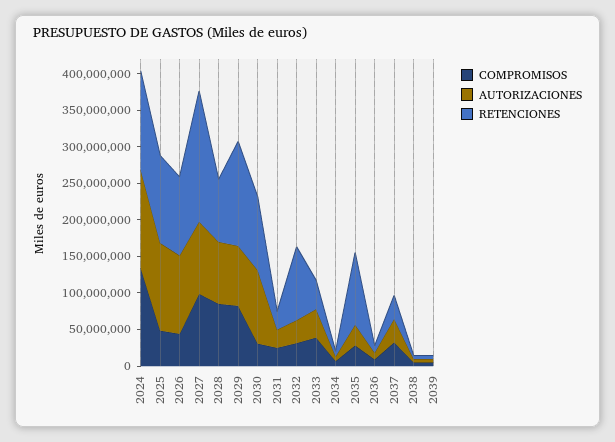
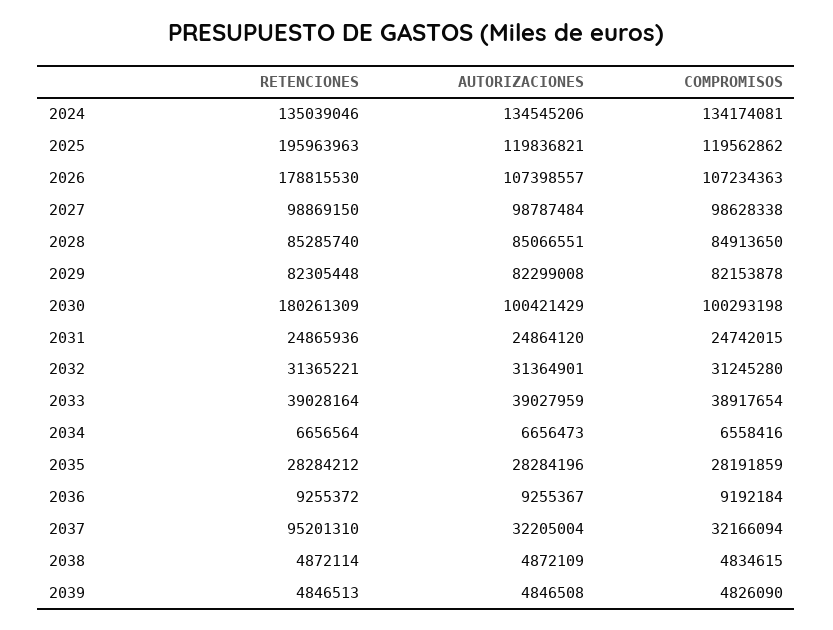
  {
    "COMPROMISOS": {
      "2024": 134174081,
-     "2025": 50000000,
+     "2025": 119562862,
-     "2026": 50000000,
+     "2026": 107234363,
      "2027": 98628338,
      "2028": 84913650,
      "2029": 82153878,
-     "2030": 25000000,
+     "2030": 100293198,
      "2031": 24742015,
      "2032": 31245280,
      "2033": 38917654,
      "2034": 6558416,
      "2035": 28191859,
      "2036": 9192184,
      "2037": 32166094,
      "2038": 4834615,
      "2039": 4826090
    },
    "AUTORIZACIONES": {
      "2024": 134545206,
      "2025": 119836821,
      "2026": 107398557,
      "2027": 98787484,
      "2028": 85066551,
      "2029": 82299008,
      "2030": 100421429,
      "2031": 24864120,
      "2032": 31364901,
      "2033": 39027959,
      "2034": 6656473,
      "2035": 28284196,
      "2036": 9255367,
      "2037": 32205004,
      "2038": 4872109,
      "2039": 4846508
    },
    "RETENCIONES": {
      "2024": 135039046,
-     "2025": 125000000,
+     "2025": 195963963,
-     "2026": 100000000,
+     "2026": 178815530,
-     "2027": 175000000,
+     "2027": 98869150,
      "2028": 85285740,
-     "2029": 150000000,
+     "2029": 82305448,
-     "2030": 100000000,
+     "2030": 180261309,
      "2031": 24865936,
-     "2032": 100000000,
+     "2032": 31365221,
      "2033": 39028164,
      "2034": 6656564,
-     "2035": 100000000,
+     "2035": 28284212,
      "2036": 9255372,
-     "2037": 25000000,
+     "2037": 95201310,
      "2038": 4872114,
      "2039": 4846513
    }
  }

